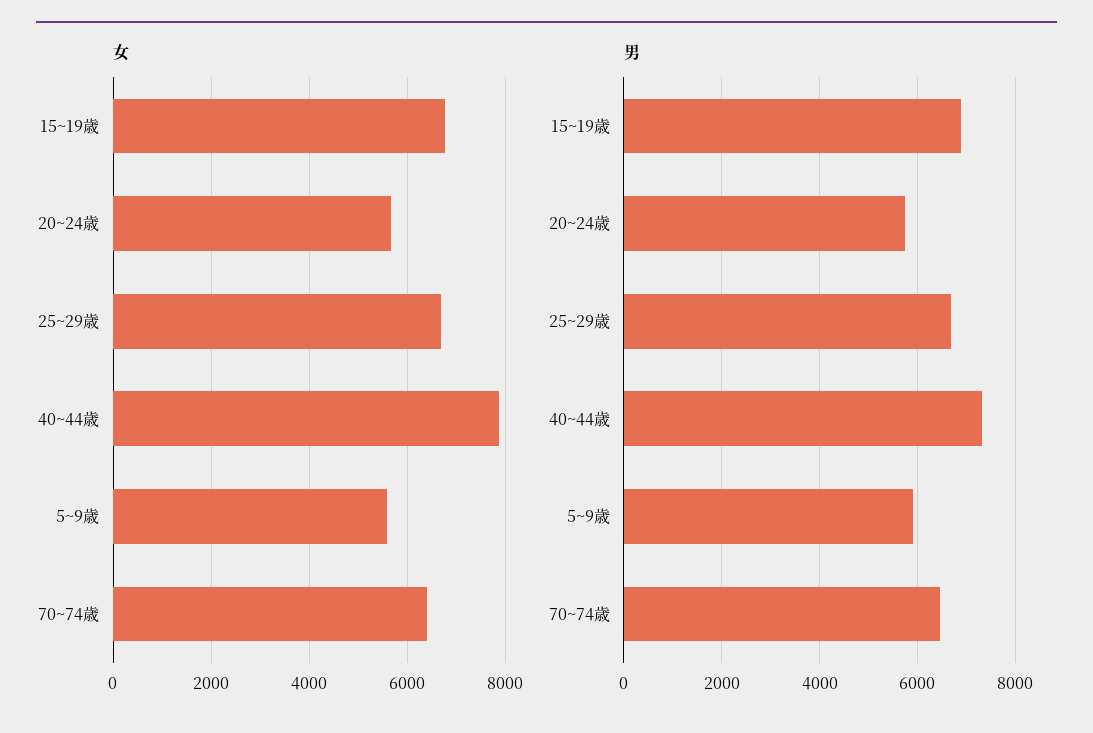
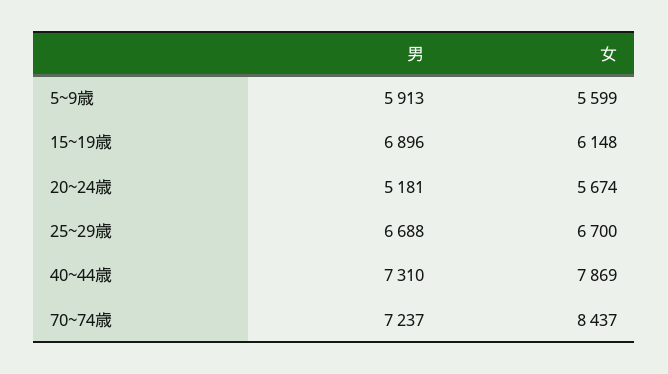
  {
    "女": {
-     "15~19歳": 6800,
+     "15~19歳": 6148,
      "20~24歳": 5674,
      "25~29歳": 6700,
      "40~44歳": 7869,
      "5~9歳": 5599,
-     "70~74歳": 6400
+     "70~74歳": 8437
    },
    "男": {
      "15~19歳": 6896,
-     "20~24歳": 5800,
+     "20~24歳": 5181,
      "25~29歳": 6688,
      "40~44歳": 7310,
      "5~9歳": 5913,
-     "70~74歳": 6400
+     "70~74歳": 7237
    }
  }

